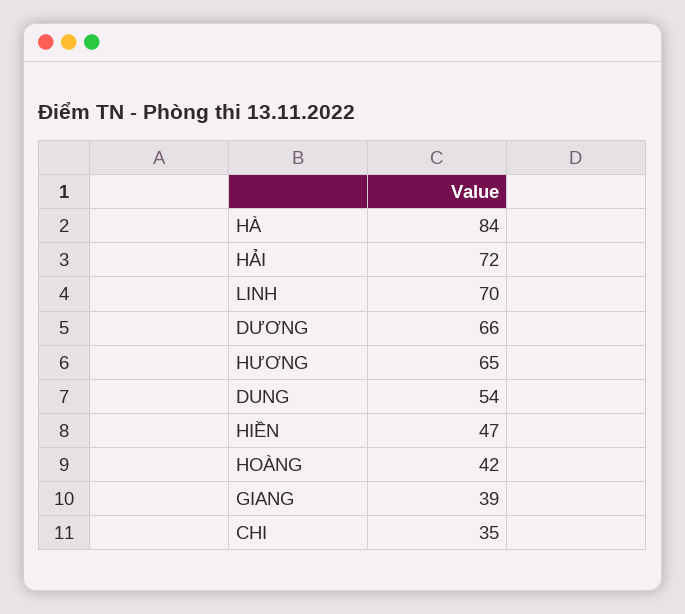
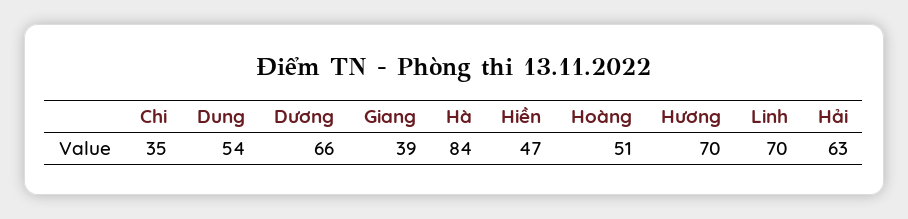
  {
    "HÀ": 84,
-   "HẢI": 72,
+   "HẢI": 63,
    "LINH": 70,
    "DƯƠNG": 66,
-   "HƯƠNG": 65,
+   "HƯƠNG": 70,
    "DUNG": 54,
    "HIỀN": 47,
-   "HOÀNG": 42,
+   "HOÀNG": 51,
    "GIANG": 39,
    "CHI": 35
  }

